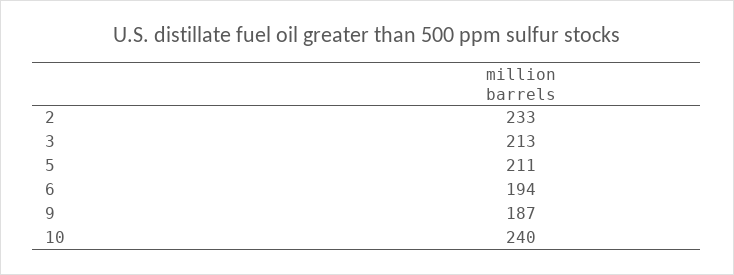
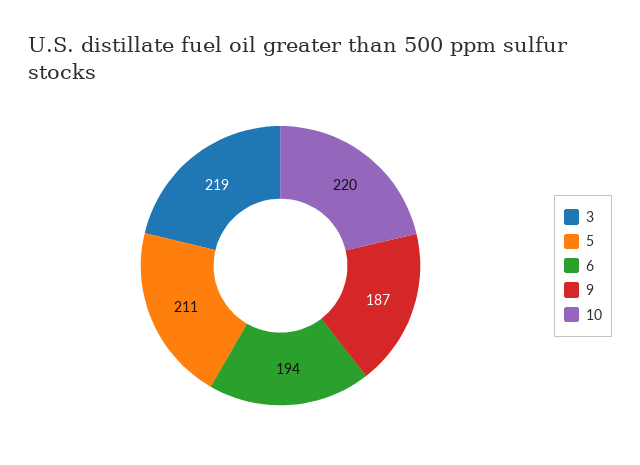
  {
-   "2": 233,
-   "3": 213,
+   "3": 219,
    "5": 211,
    "6": 194,
    "9": 187,
-   "10": 240
+   "10": 220
  }

